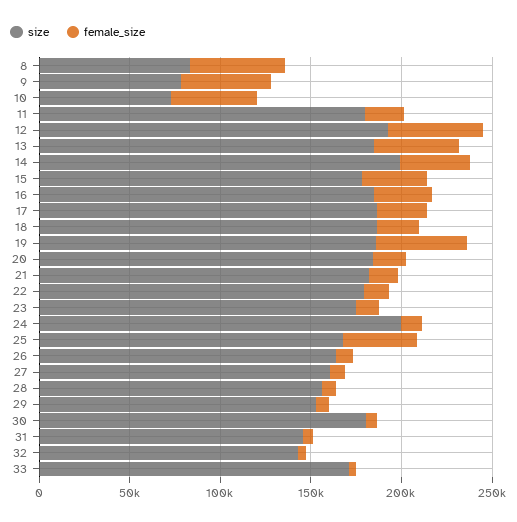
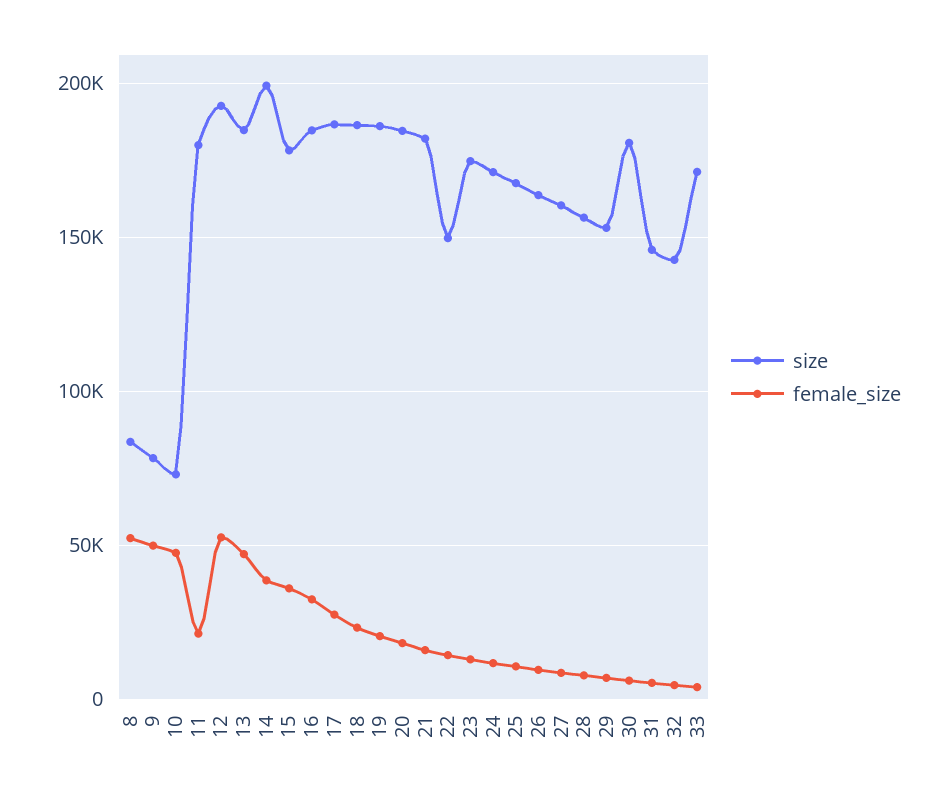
  {
    "size": {
      "8": 85000,
      "9": 80000,
      "10": 75000,
      "11": 180000,
      "12": 195000,
      "13": 185000,
      "14": 200000,
      "15": 180000,
      "16": 185000,
      "17": 185000,
      "18": 185000,
      "19": 185000,
      "20": 185000,
      "21": 180000,
-     "22": 180000,
+     "22": 150000,
      "23": 175000,
-     "24": 200000,
+     "24": 170000,
      "25": 170000,
      "26": 165000,
      "27": 160000,
      "28": 155000,
      "29": 155000,
      "30": 180000,
      "31": 145000,
      "32": 145000,
      "33": 170000
    },
    "female_size": {
      "8": 50000,
      "9": 50000,
      "10": 45000,
      "11": 20000,
      "12": 55000,
      "13": 45000,
      "14": 40000,
      "15": 35000,
      "16": 30000,
      "17": 25000,
      "18": 25000,
-     "19": 50000,
+     "19": 20000,
      "20": 20000,
      "21": 15000,
      "22": 15000,
      "23": 15000,
      "24": 10000,
-     "25": 40000,
+     "25": 10000,
      "26": 10000,
      "27": 10000,
      "28": 10000,
      "29": 5000,
      "30": 5000,
      "31": 5000,
      "32": 5000,
      "33": 5000
    }
  }

